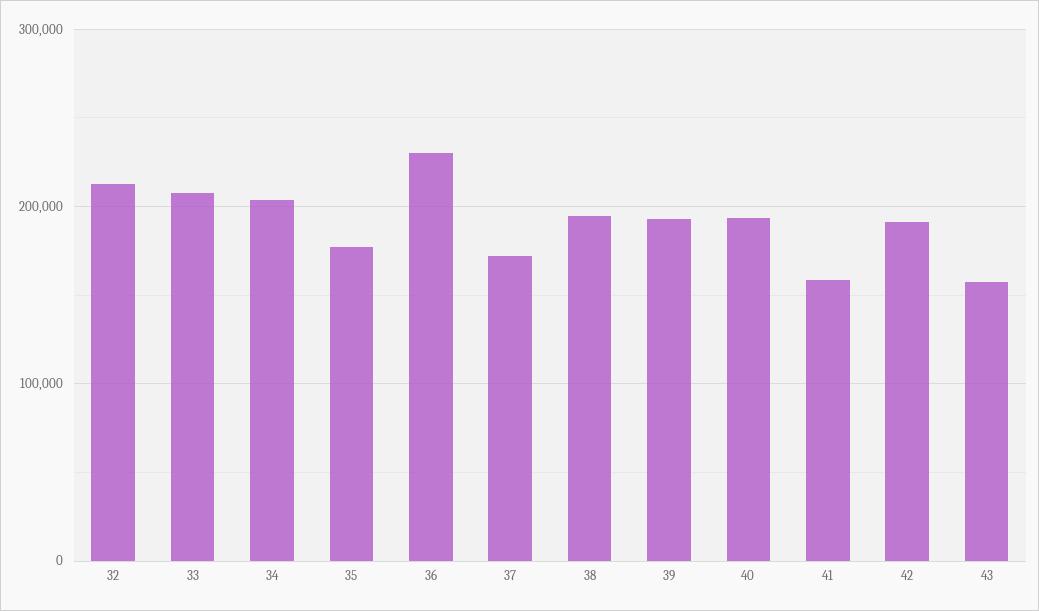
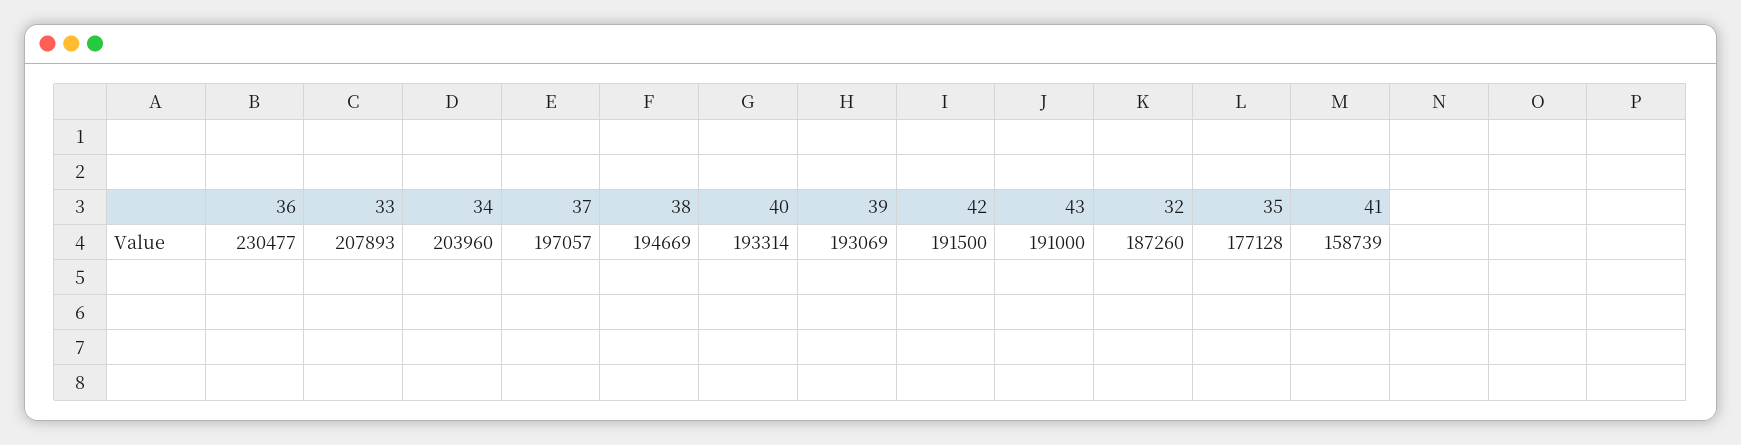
  {
-   "32": 210000,
+   "32": 187260,
    "33": 207893,
    "34": 203960,
    "35": 177128,
    "36": 230477,
-   "37": 170000,
+   "37": 197057,
    "38": 194669,
    "39": 193069,
    "40": 193314,
    "41": 158739,
    "42": 191500,
-   "43": 160000
+   "43": 191000
  }

